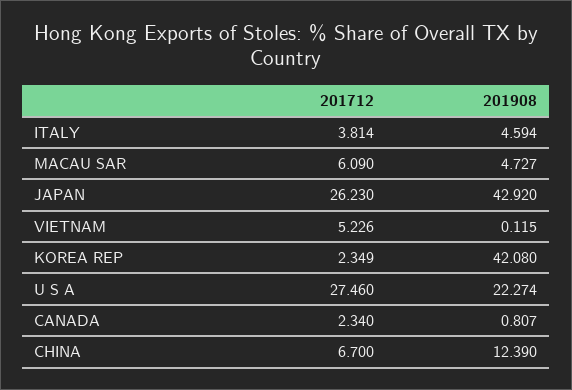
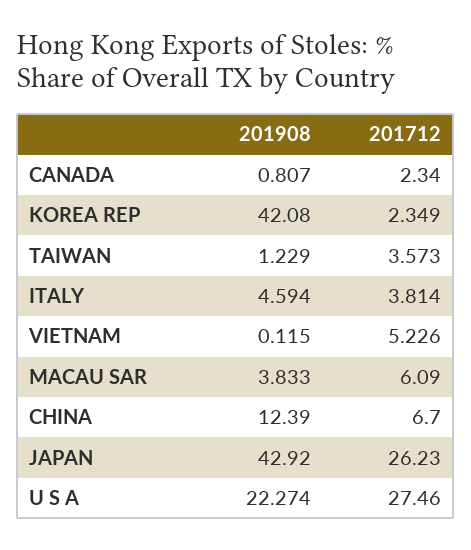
  {
    "201712": {
      "ITALY": 3.814,
      "MACAU SAR": 6.09,
      "JAPAN": 26.23,
      "VIETNAM": 5.226,
      "KOREA REP": 2.349,
      "U S A": 27.46,
      "CANADA": 2.34,
-     "CHINA": 6.7
+     "CHINA": 6.7,
+     "TAIWAN": 3.573
    },
    "201908": {
      "ITALY": 4.594,
-     "MACAU SAR": 4.727,
+     "MACAU SAR": 3.833,
      "JAPAN": 42.92,
      "VIETNAM": 0.115,
      "KOREA REP": 42.08,
      "U S A": 22.274,
      "CANADA": 0.807,
-     "CHINA": 12.39
+     "CHINA": 12.39,
+     "TAIWAN": 1.229
    }
  }

